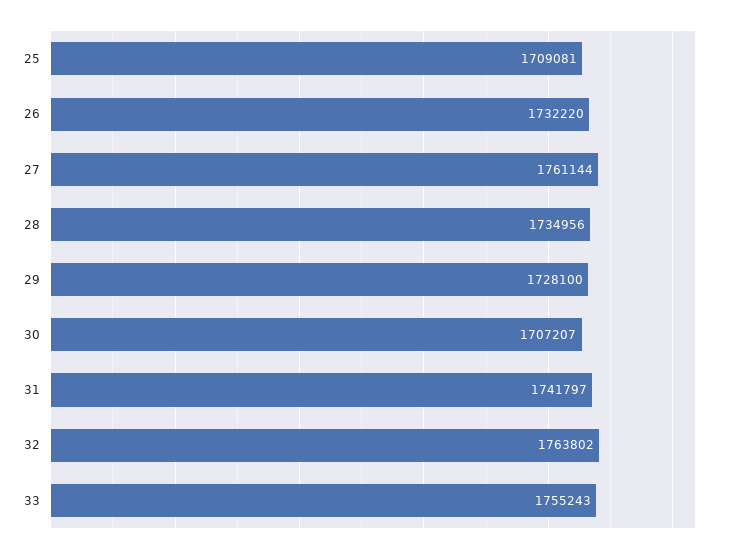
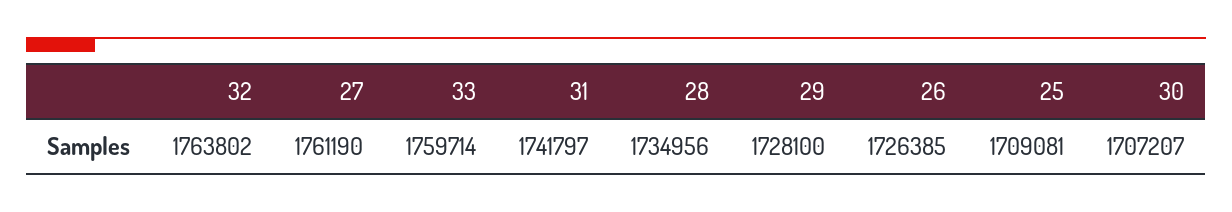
  {
    "25": 1709081,
-   "26": 1732220,
+   "26": 1726385,
-   "27": 1761144,
+   "27": 1761190,
    "28": 1734956,
    "29": 1728100,
    "30": 1707207,
    "31": 1741797,
    "32": 1763802,
-   "33": 1755243
+   "33": 1759714
  }

